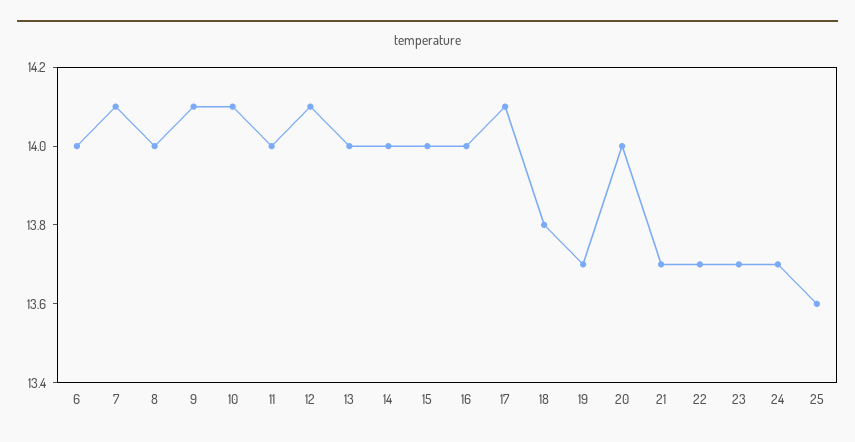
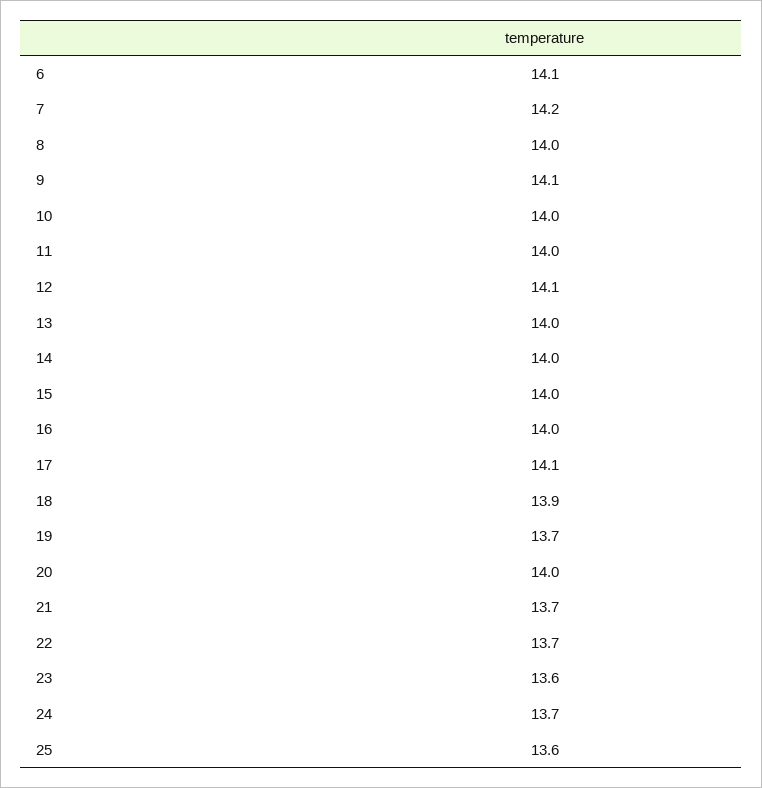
  {
-   "6": 14,
+   "6": 14.1,
-   "7": 14.1,
+   "7": 14.2,
    "8": 14,
    "9": 14.1,
-   "10": 14.1,
+   "10": 14,
    "11": 14,
    "12": 14.1,
    "13": 14,
    "14": 14,
    "15": 14,
    "16": 14,
    "17": 14.1,
-   "18": 13.8,
+   "18": 13.9,
    "19": 13.7,
    "20": 14,
    "21": 13.7,
    "22": 13.7,
-   "23": 13.7,
+   "23": 13.6,
    "24": 13.7,
    "25": 13.6
  }

